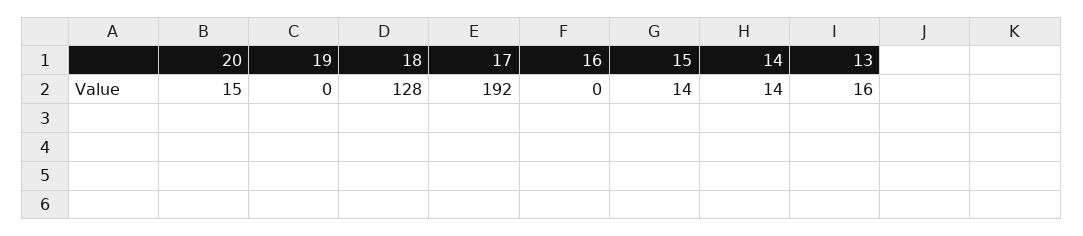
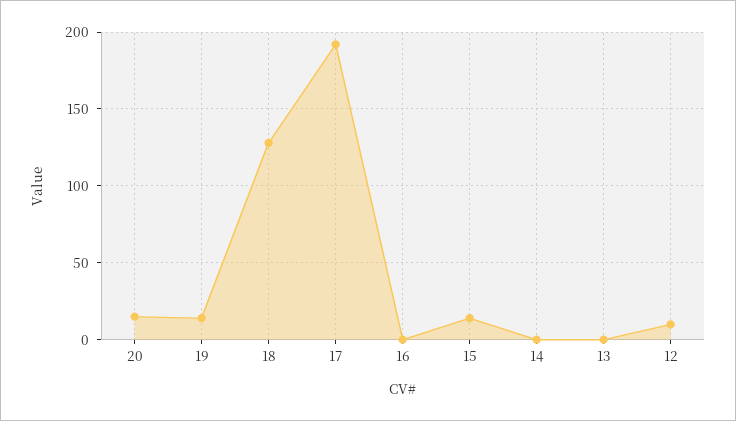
  {
    "20": 15,
-   "19": 0,
+   "19": 15,
    "18": 128,
    "17": 192,
    "16": 0,
    "15": 14,
-   "14": 14,
+   "14": 0,
-   "13": 16
+   "13": 0,
+   "12": 10
  }

